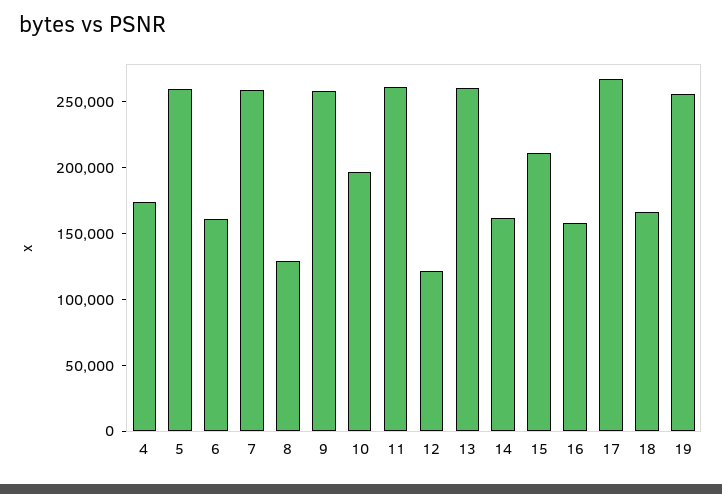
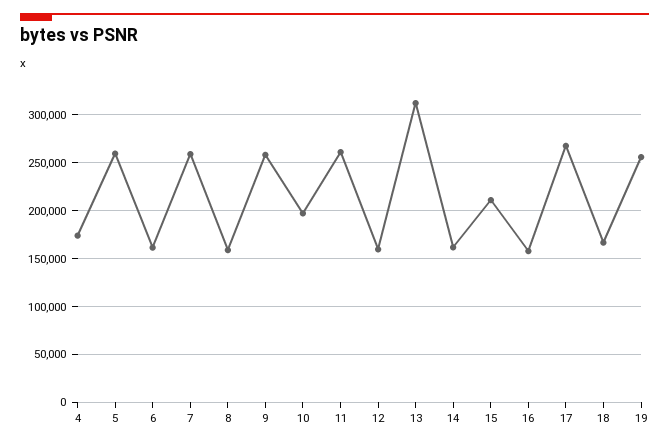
  {
    "4": 170000,
    "5": 260000,
    "6": 160000,
    "7": 260000,
-   "8": 130000,
+   "8": 160000,
    "9": 260000,
    "10": 200000,
    "11": 260000,
-   "12": 120000,
+   "12": 160000,
-   "13": 260000,
+   "13": 310000,
    "14": 160000,
    "15": 210000,
    "16": 160000,
    "17": 270000,
    "18": 170000,
    "19": 260000
  }

